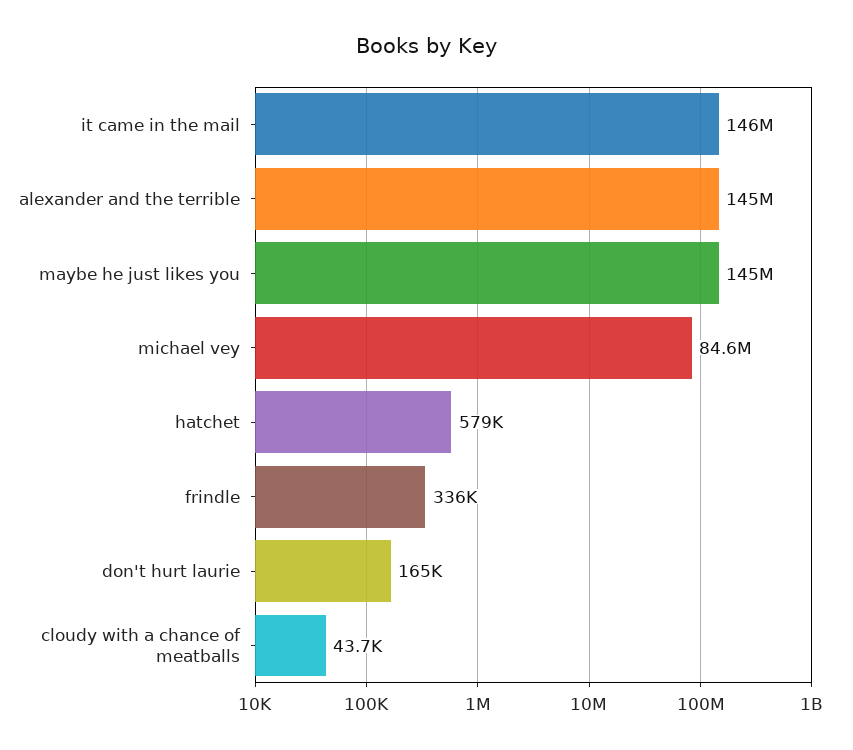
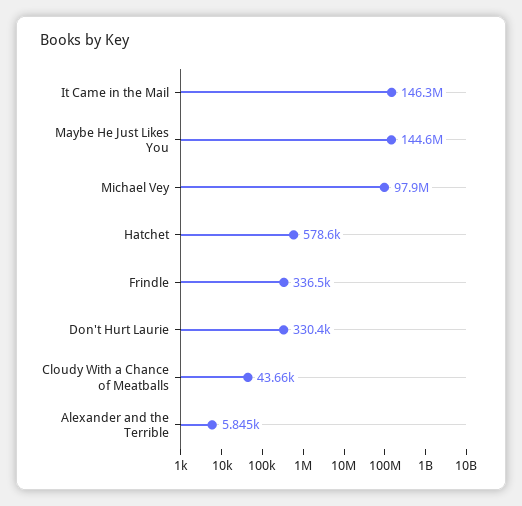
  {
    "it came in the mail": 146300000,
-   "alexander and the terrible": 145000000,
+   "alexander and the terrible": 5845,
    "maybe he just likes you": 144600000,
-   "michael vey": 84600000,
+   "michael vey": 97900000,
    "hatchet": 578600,
    "frindle": 336500,
-   "don't hurt laurie": 165000,
+   "don't hurt laurie": 330400,
    "cloudy with a chance of meatballs": 43660
  }

